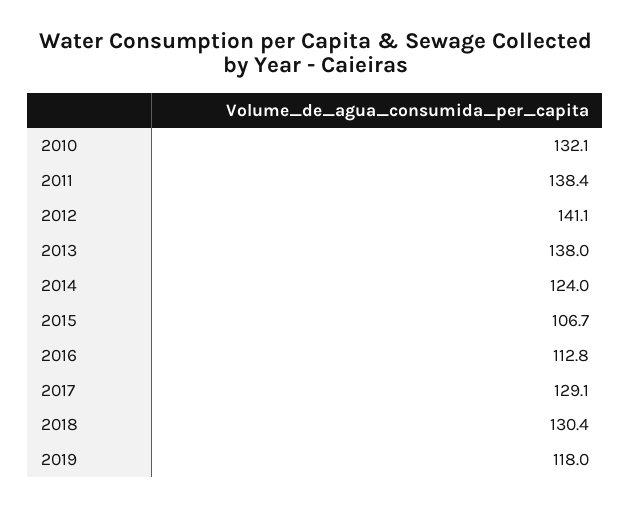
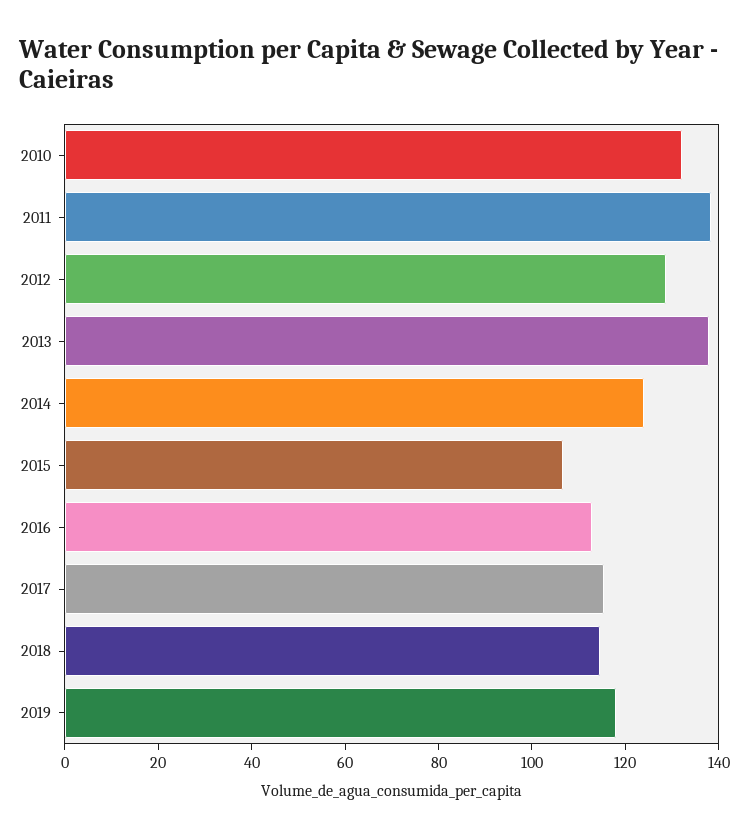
  {
    "2010": 132.1,
    "2011": 138.4,
-   "2012": 141.1,
+   "2012": 130,
    "2013": 138,
    "2014": 124,
    "2015": 106.7,
    "2016": 112.8,
-   "2017": 129.1,
+   "2017": 115,
-   "2018": 130.4,
+   "2018": 115,
    "2019": 118
  }

